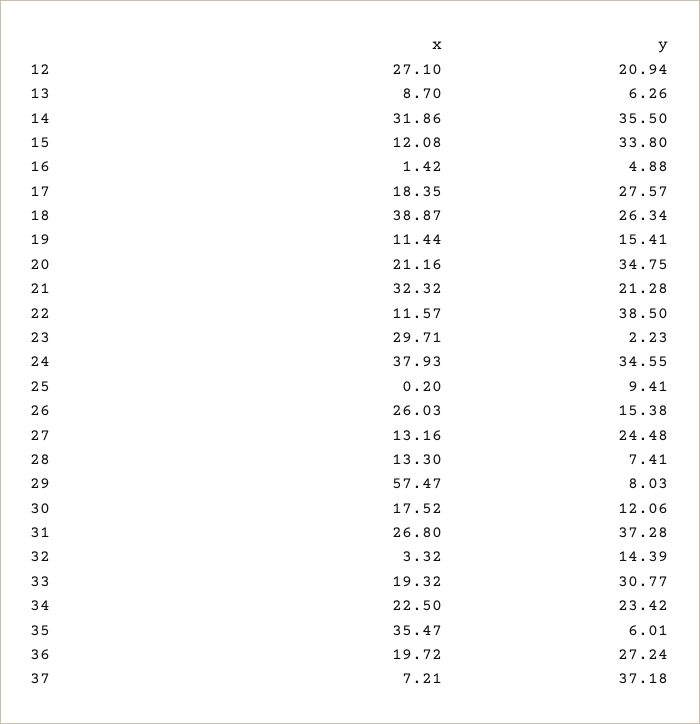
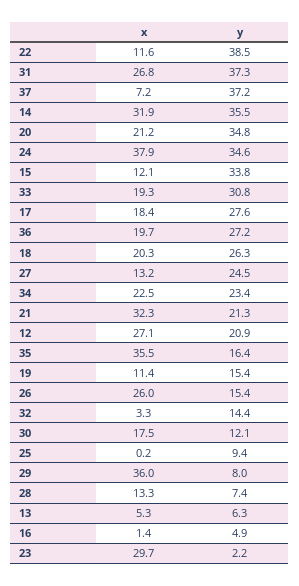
  {
    "x": {
      "12": 27.1,
-     "13": 8.7,
+     "13": 5.3,
      "14": 31.86,
      "15": 12.08,
      "16": 1.42,
      "17": 18.35,
-     "18": 38.87,
+     "18": 20.3,
      "19": 11.44,
      "20": 21.16,
      "21": 32.32,
      "22": 11.57,
      "23": 29.71,
      "24": 37.93,
      "25": 0.2,
      "26": 26.03,
      "27": 13.16,
      "28": 13.3,
-     "29": 57.47,
+     "29": 36,
      "30": 17.52,
      "31": 26.8,
      "32": 3.32,
      "33": 19.32,
      "34": 22.5,
      "35": 35.47,
      "36": 19.72,
      "37": 7.21
    },
    "y": {
      "12": 20.94,
      "13": 6.26,
      "14": 35.5,
      "15": 33.8,
      "16": 4.88,
      "17": 27.57,
      "18": 26.34,
      "19": 15.41,
      "20": 34.75,
      "21": 21.28,
      "22": 38.5,
      "23": 2.23,
      "24": 34.55,
      "25": 9.41,
      "26": 15.38,
      "27": 24.48,
      "28": 7.41,
      "29": 8.03,
      "30": 12.06,
      "31": 37.28,
      "32": 14.39,
      "33": 30.77,
      "34": 23.42,
-     "35": 6.01,
+     "35": 16.4,
      "36": 27.24,
      "37": 37.18
    }
  }

